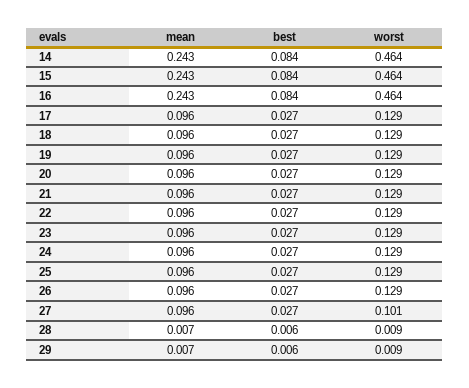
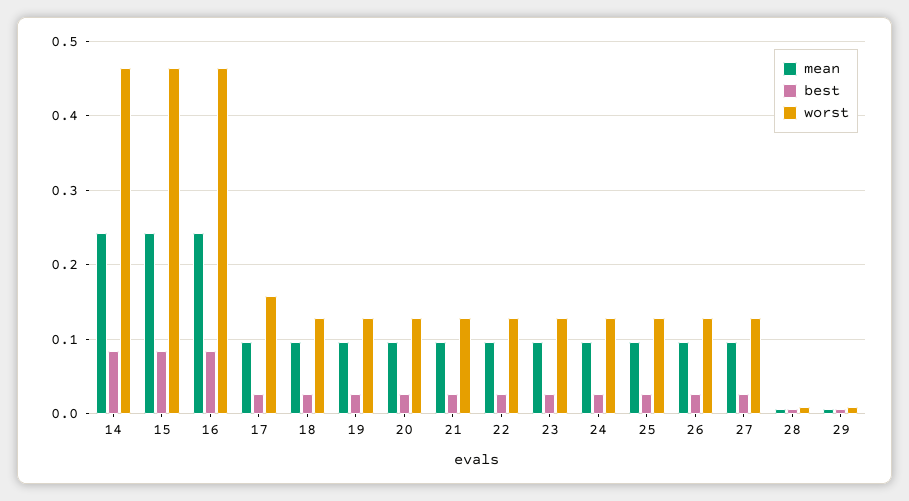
  {
    "mean": {
      "14": 0.243,
      "15": 0.243,
      "16": 0.243,
      "17": 0.096,
      "18": 0.096,
      "19": 0.096,
      "20": 0.096,
      "21": 0.096,
      "22": 0.096,
      "23": 0.096,
      "24": 0.096,
      "25": 0.096,
      "26": 0.096,
      "27": 0.096,
      "28": 0.007,
      "29": 0.007
    },
    "best": {
      "14": 0.084,
      "15": 0.084,
      "16": 0.084,
      "17": 0.027,
      "18": 0.027,
      "19": 0.027,
      "20": 0.027,
      "21": 0.027,
      "22": 0.027,
      "23": 0.027,
      "24": 0.027,
      "25": 0.027,
      "26": 0.027,
      "27": 0.027,
      "28": 0.006,
      "29": 0.006
    },
    "worst": {
      "14": 0.464,
      "15": 0.464,
      "16": 0.464,
-     "17": 0.129,
+     "17": 0.16,
      "18": 0.129,
      "19": 0.129,
      "20": 0.129,
      "21": 0.129,
      "22": 0.129,
      "23": 0.129,
      "24": 0.129,
      "25": 0.129,
      "26": 0.129,
-     "27": 0.101,
+     "27": 0.13,
      "28": 0.009,
      "29": 0.009
    }
  }

